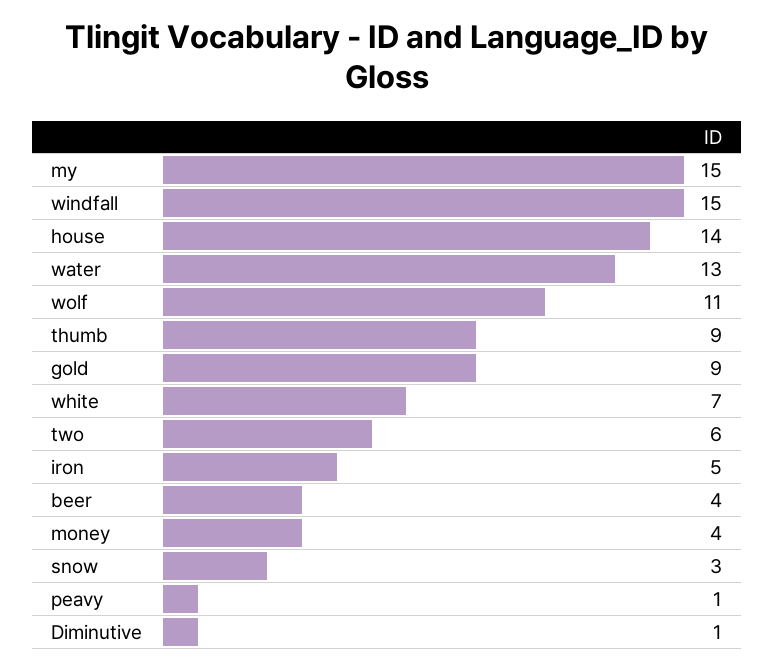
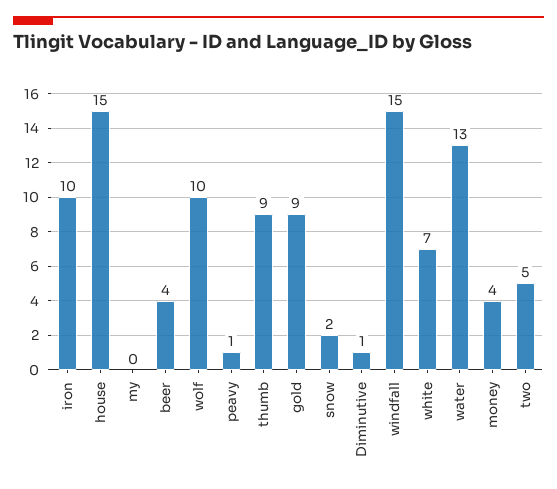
  {
-   "my": 15,
+   "my": 0,
    "windfall": 15,
-   "house": 14,
+   "house": 15,
    "water": 13,
-   "wolf": 11,
+   "wolf": 10,
    "thumb": 9,
    "gold": 9,
    "white": 7,
-   "two": 6,
+   "two": 5,
-   "iron": 5,
+   "iron": 10,
    "beer": 4,
    "money": 4,
-   "snow": 3,
+   "snow": 2,
    "peavy": 1,
    "Diminutive": 1
  }

